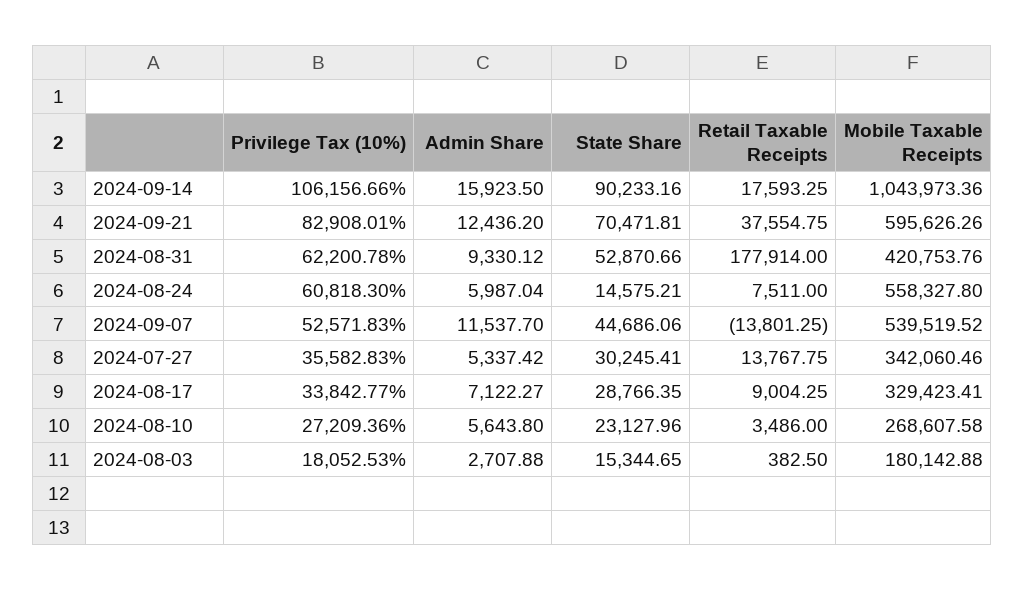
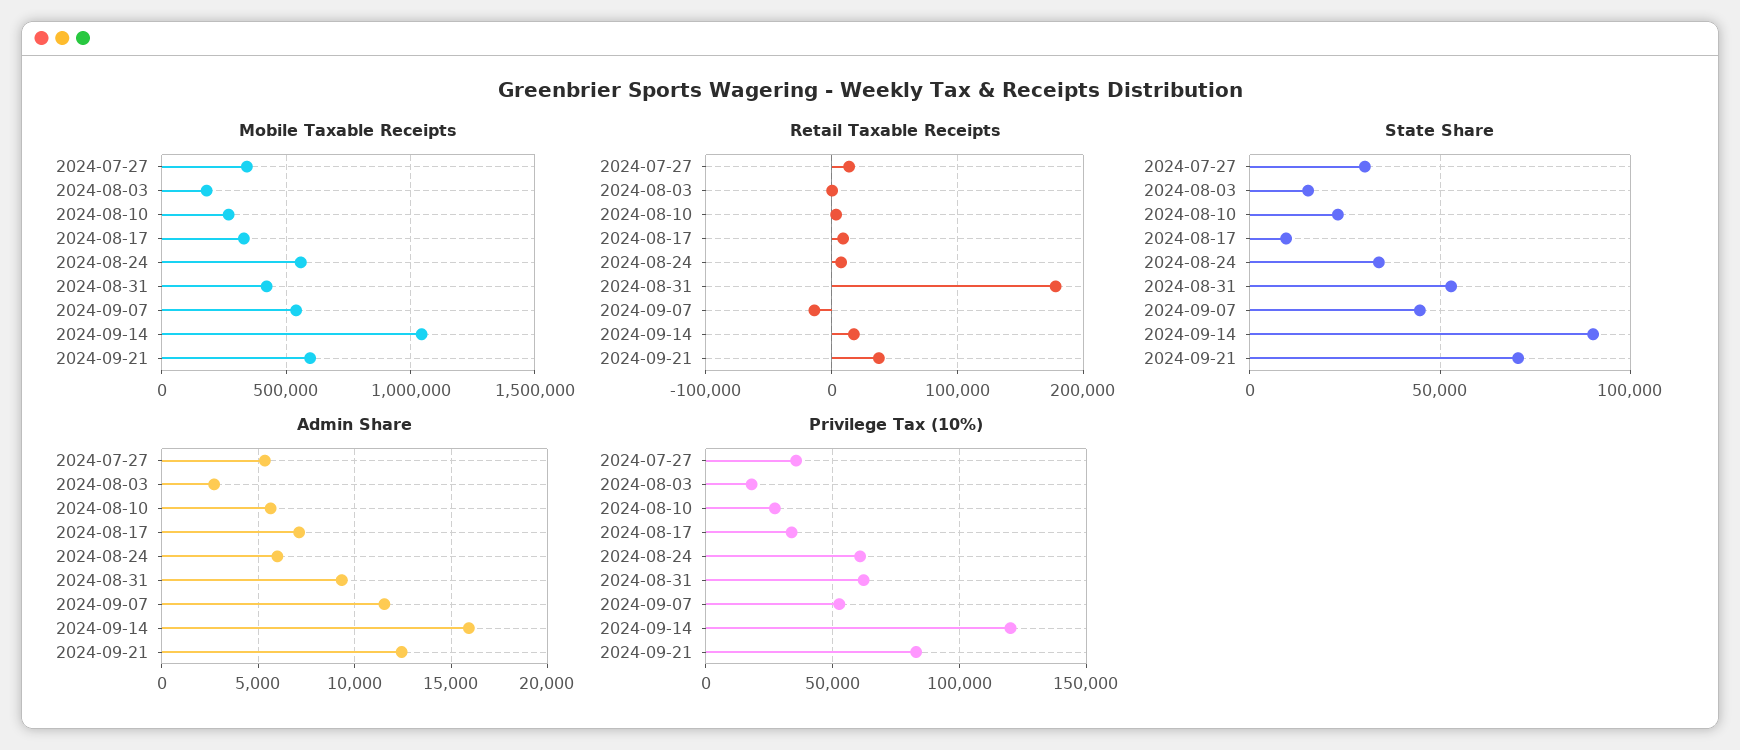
  {
    "Privilege Tax (10%)": {
-     "2024-09-14": 106156.66,
+     "2024-09-14": 120000,
      "2024-09-21": 82908.01,
      "2024-08-31": 62200.78,
      "2024-08-24": 60818.3,
      "2024-09-07": 52571.83,
      "2024-07-27": 35582.83,
      "2024-08-17": 33842.77,
      "2024-08-10": 27209.36,
      "2024-08-03": 18052.53
    },
    "Admin Share": {
      "2024-09-14": 15923.5,
      "2024-09-21": 12436.2,
      "2024-08-31": 9330.12,
      "2024-08-24": 5987.04,
      "2024-09-07": 11537.7,
      "2024-07-27": 5337.42,
      "2024-08-17": 7122.27,
      "2024-08-10": 5643.8,
      "2024-08-03": 2707.88
    },
    "State Share": {
      "2024-09-14": 90233.16,
      "2024-09-21": 70471.81,
      "2024-08-31": 52870.66,
-     "2024-08-24": 14575.21,
+     "2024-08-24": 35000,
      "2024-09-07": 44686.06,
      "2024-07-27": 30245.41,
-     "2024-08-17": 28766.35,
+     "2024-08-17": 10000,
      "2024-08-10": 23127.96,
      "2024-08-03": 15344.65
    },
    "Retail Taxable Receipts": {
      "2024-09-14": 17593.25,
      "2024-09-21": 37554.75,
      "2024-08-31": 177914,
      "2024-08-24": 7511,
      "2024-09-07": -13801.25,
      "2024-07-27": 13767.75,
      "2024-08-17": 9004.25,
      "2024-08-10": 3486,
      "2024-08-03": 382.5
    },
    "Mobile Taxable Receipts": {
      "2024-09-14": 1043973.36,
      "2024-09-21": 595626.26,
      "2024-08-31": 420753.76,
      "2024-08-24": 558327.8,
      "2024-09-07": 539519.52,
      "2024-07-27": 342060.46,
      "2024-08-17": 329423.41,
      "2024-08-10": 268607.58,
      "2024-08-03": 180142.88
    }
  }

